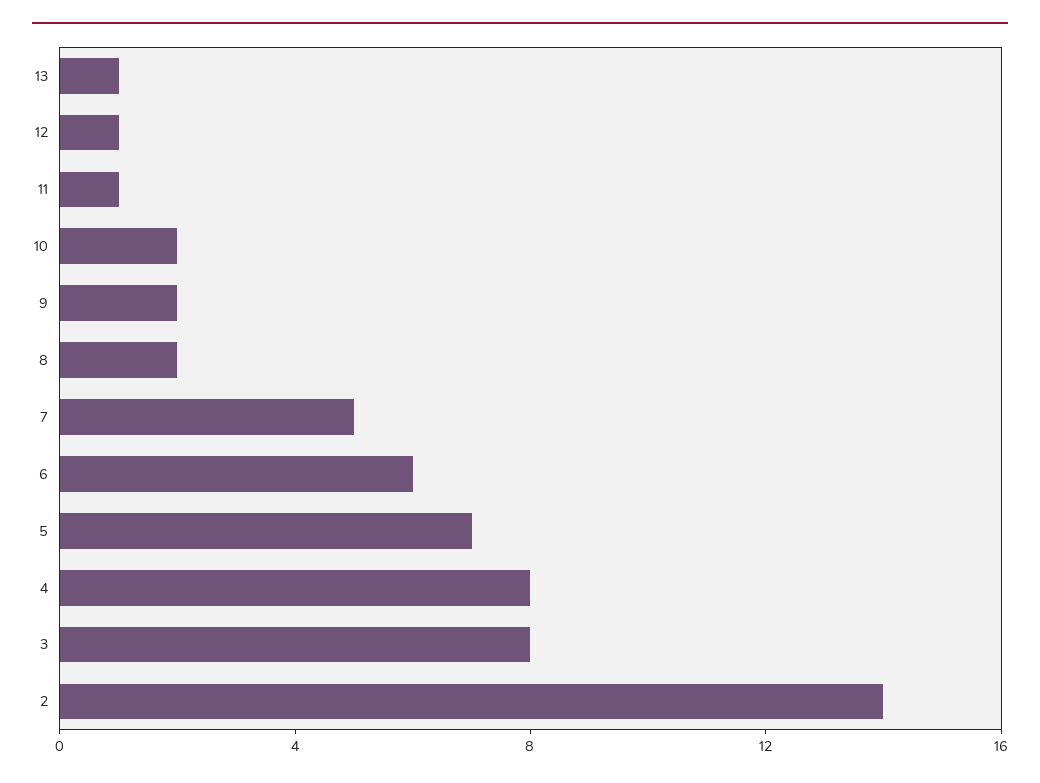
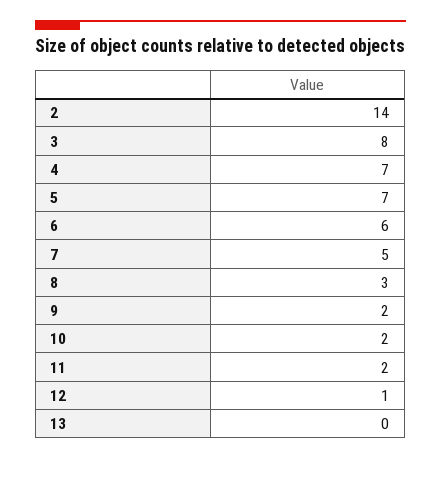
  {
-   "13": 1,
+   "13": 0,
    "12": 1,
-   "11": 1,
+   "11": 2,
    "10": 2,
    "9": 2,
-   "8": 2,
+   "8": 3,
    "7": 5,
    "6": 6,
    "5": 7,
-   "4": 8,
+   "4": 7,
    "3": 8,
    "2": 14
  }

